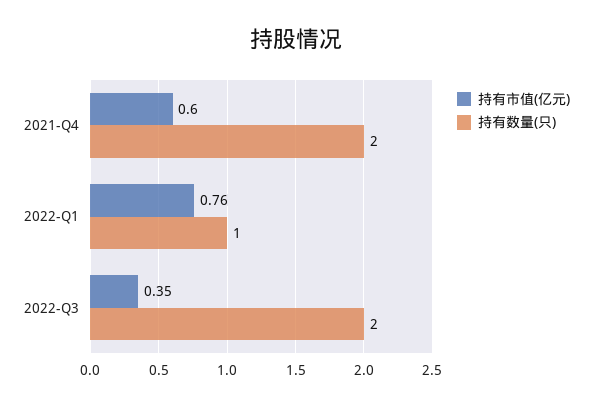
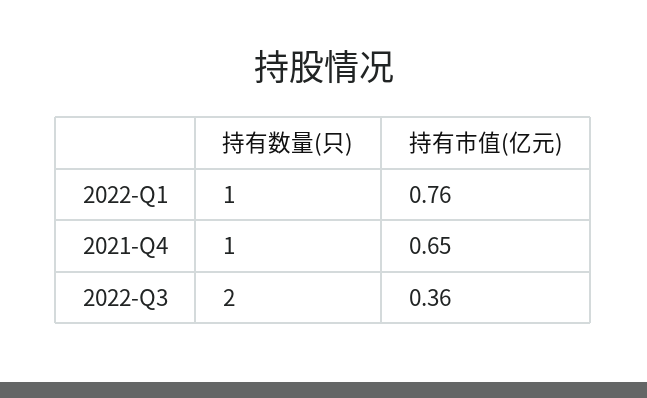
  {
    "持有市值(亿元)": {
-     "2021-Q4": 0.6,
+     "2021-Q4": 0.65,
      "2022-Q1": 0.76,
-     "2022-Q3": 0.35
+     "2022-Q3": 0.36
    },
    "持有数量(只)": {
-     "2021-Q4": 2,
+     "2021-Q4": 1,
      "2022-Q1": 1,
      "2022-Q3": 2
    }
  }

